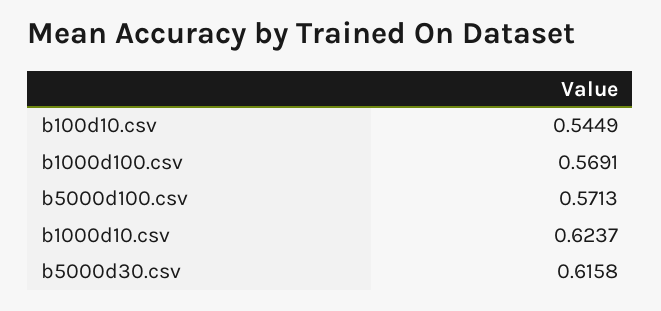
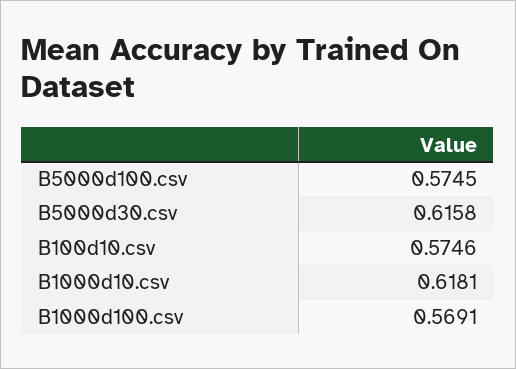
  {
-   "b100d10.csv": 0.5449,
+   "b100d10.csv": 0.5746,
    "b1000d100.csv": 0.5691,
-   "b5000d100.csv": 0.5713,
+   "b5000d100.csv": 0.5745,
-   "b1000d10.csv": 0.6237,
+   "b1000d10.csv": 0.6181,
    "b5000d30.csv": 0.6158
  }

